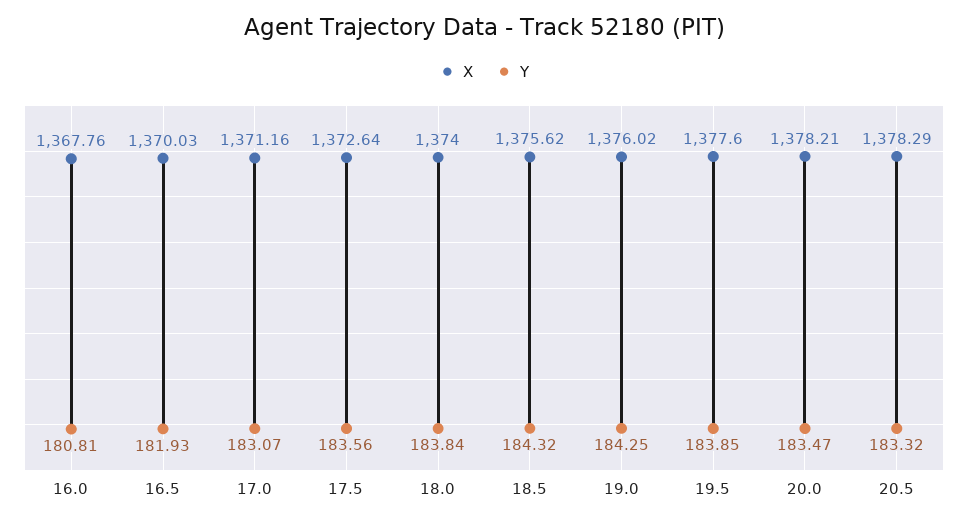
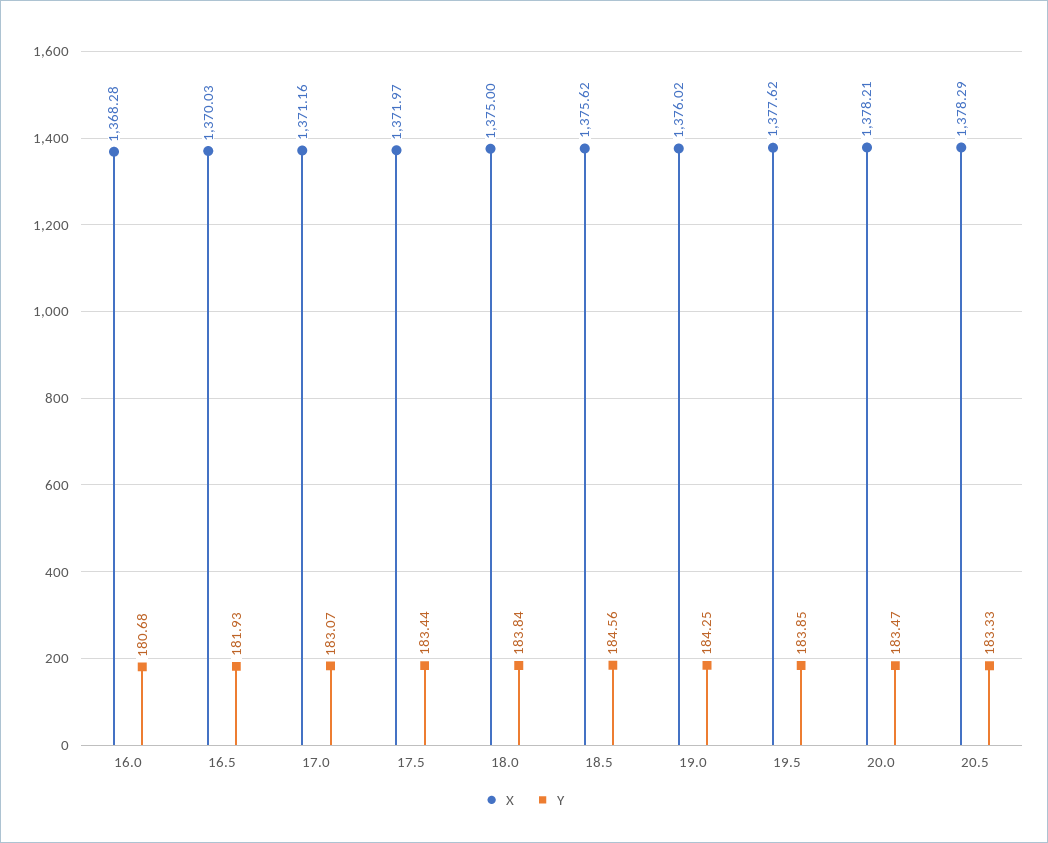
  {
    "X": {
-     "16.0": 1367.76,
+     "16.0": 1368.28,
      "16.5": 1370.03,
      "17.0": 1371.16,
-     "17.5": 1372.64,
+     "17.5": 1371.97,
-     "18.0": 1374,
+     "18.0": 1375,
      "18.5": 1375.62,
      "19.0": 1376.02,
-     "19.5": 1377.6,
+     "19.5": 1377.62,
      "20.0": 1378.21,
      "20.5": 1378.29
    },
    "Y": {
-     "16.0": 180.81,
+     "16.0": 180.68,
      "16.5": 181.93,
      "17.0": 183.07,
-     "17.5": 183.56,
+     "17.5": 183.44,
      "18.0": 183.84,
-     "18.5": 184.32,
+     "18.5": 184.56,
      "19.0": 184.25,
      "19.5": 183.85,
      "20.0": 183.47,
-     "20.5": 183.32
+     "20.5": 183.33
    }
  }

